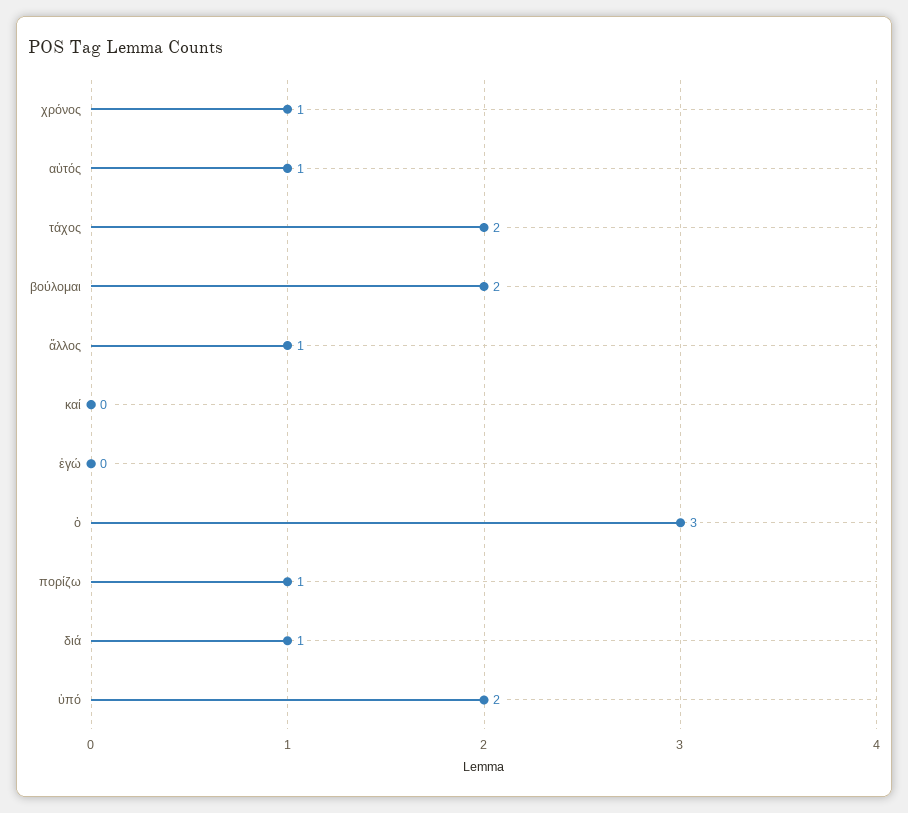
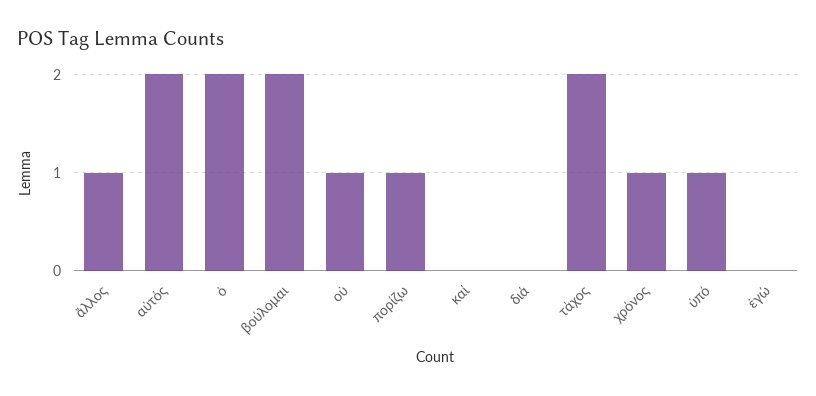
  {
    "χρόνος": 1,
-   "αὐτός": 1,
+   "αὐτός": 2,
    "τάχος": 2,
    "βούλομαι": 2,
    "ἄλλος": 1,
    "καί": 0,
    "ἐγώ": 0,
-   "ὁ": 3,
+   "ὁ": 2,
    "πορίζω": 1,
-   "διά": 1,
+   "διά": 0,
-   "ὑπό": 2
+   "ὑπό": 1,
+   "οὐ": 1
  }

